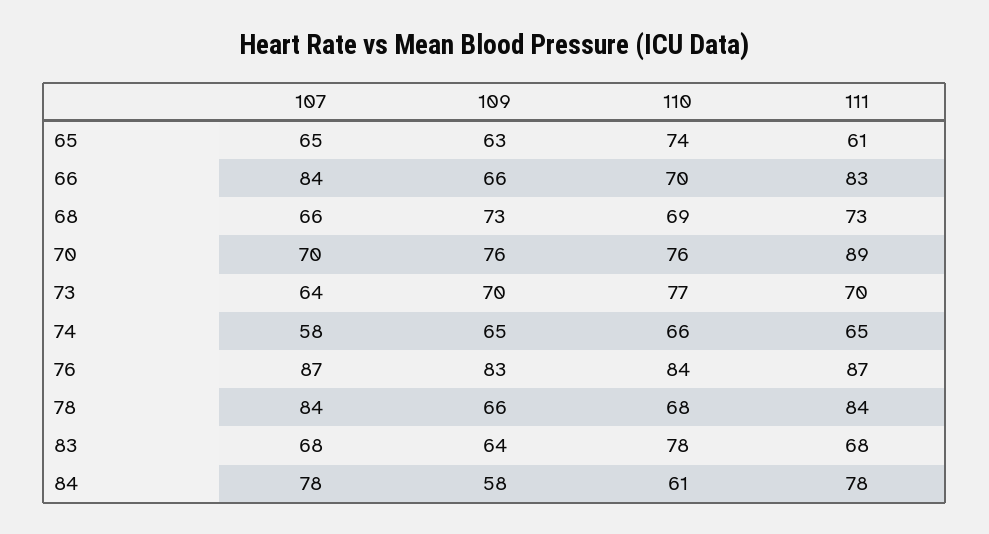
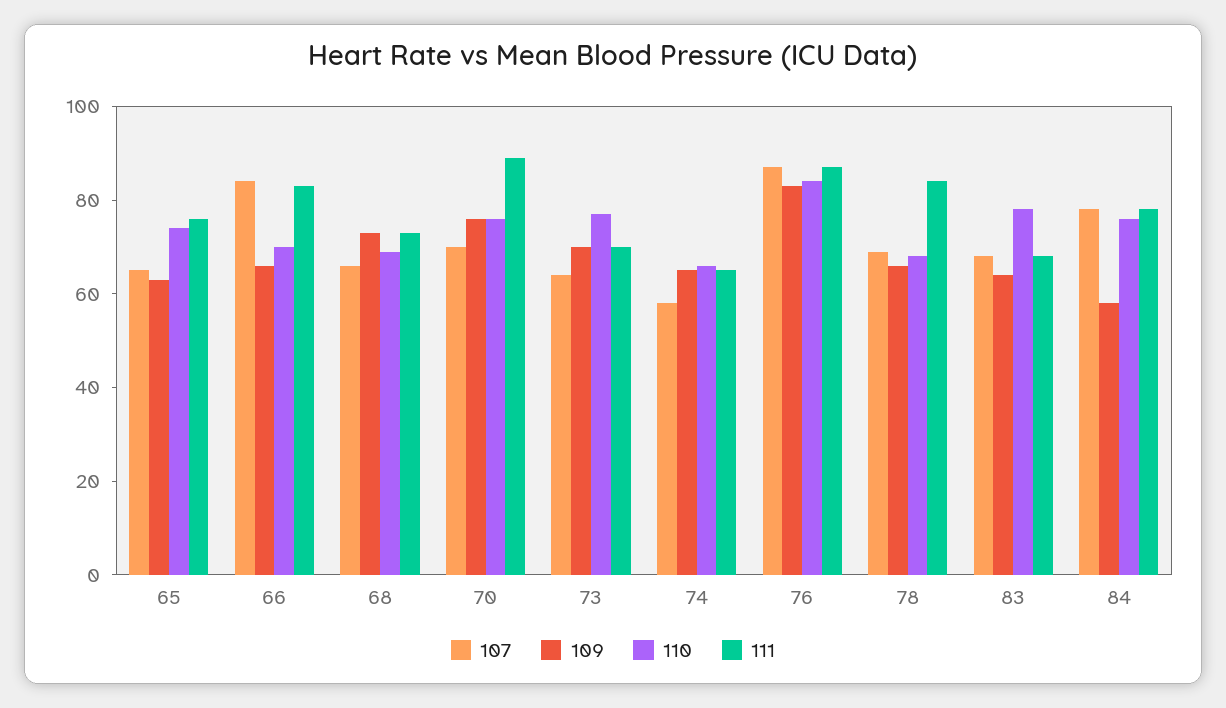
  {
    "107": {
      "65": 65,
      "66": 84,
      "68": 66,
      "70": 70,
      "73": 64,
      "74": 58,
      "76": 87,
-     "78": 84,
+     "78": 70,
      "83": 68,
      "84": 78
    },
    "109": {
      "65": 63,
      "66": 66,
      "68": 73,
      "70": 76,
      "73": 70,
      "74": 65,
      "76": 83,
      "78": 66,
      "83": 64,
      "84": 58
    },
    "110": {
      "65": 74,
      "66": 70,
      "68": 69,
      "70": 76,
      "73": 77,
      "74": 66,
      "76": 84,
      "78": 68,
      "83": 78,
-     "84": 61
+     "84": 75
    },
    "111": {
-     "65": 61,
+     "65": 75,
      "66": 83,
      "68": 73,
      "70": 89,
      "73": 70,
      "74": 65,
      "76": 87,
      "78": 84,
      "83": 68,
      "84": 78
    }
  }

